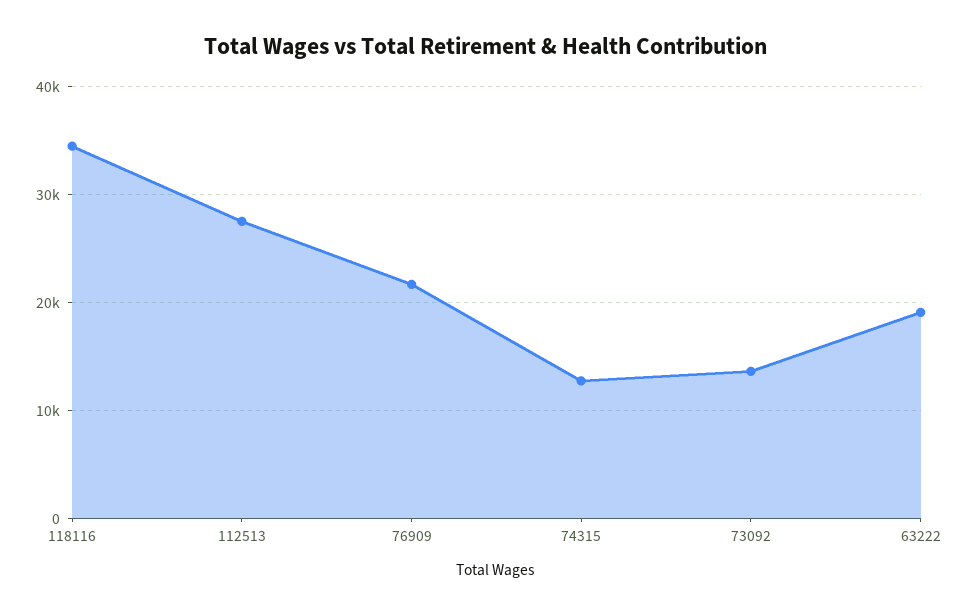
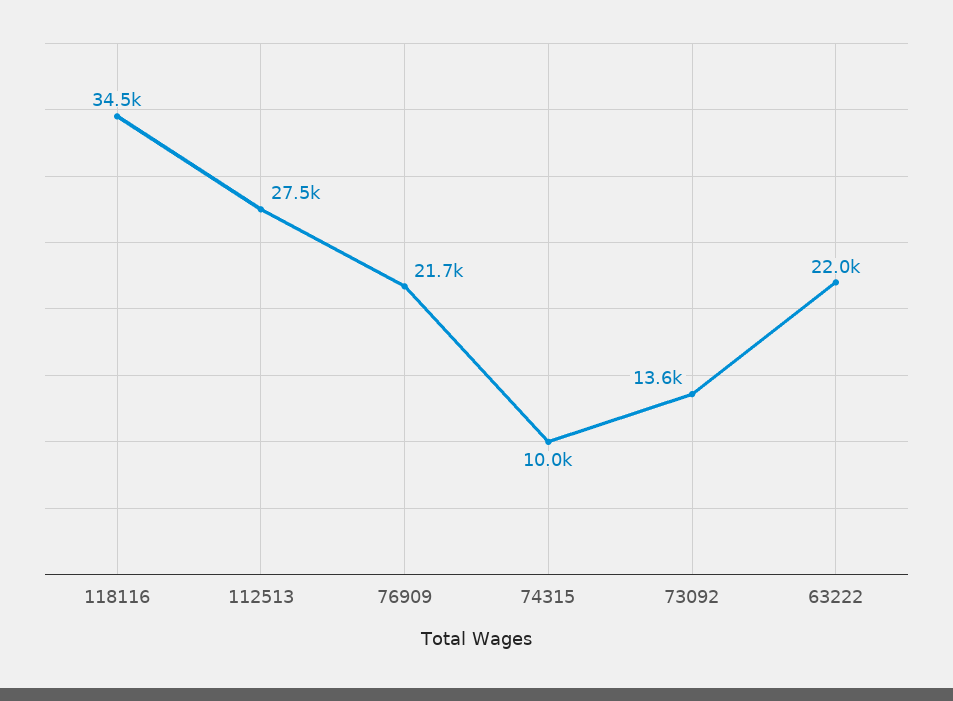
  {
    "118116": 34500,
    "112513": 27500,
    "76909": 21700,
-   "74315": 13000,
+   "74315": 10000,
    "73092": 13600,
-   "63222": 19000
+   "63222": 22000
  }

